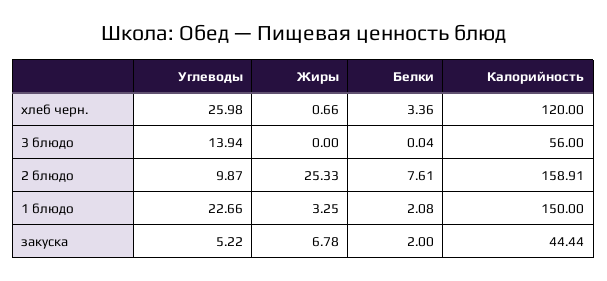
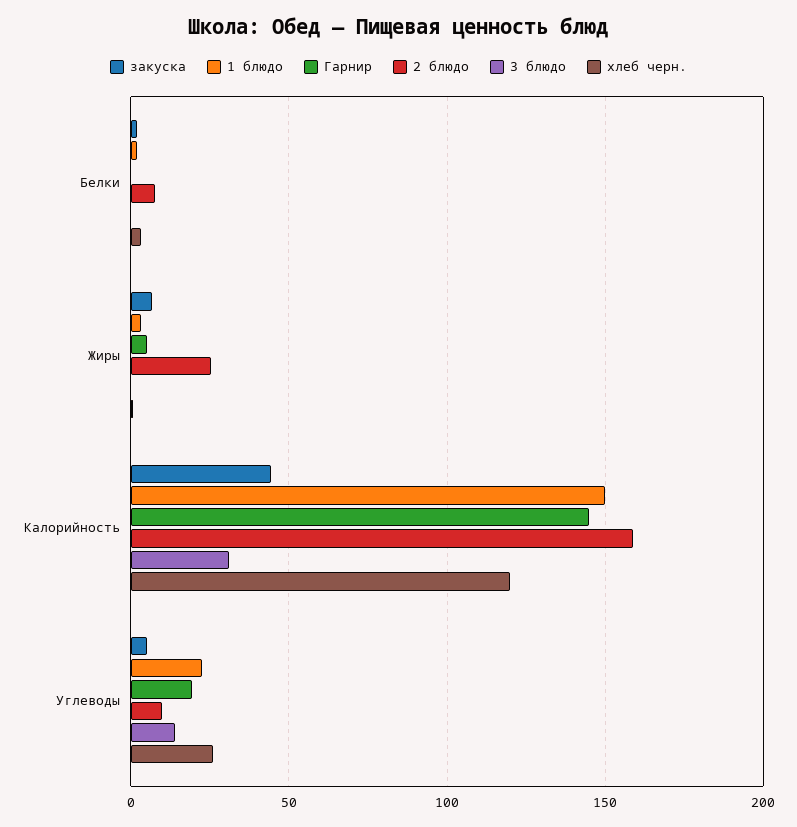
  {
    "хлеб черн.": {
      "Углеводы": 25.98,
      "Жиры": 0.66,
      "Белки": 3.36,
      "Калорийность": 120
    },
    "3 блюдо": {
      "Углеводы": 13.94,
      "Жиры": 0,
      "Белки": 0.04,
-     "Калорийность": 56
+     "Калорийность": 30
    },
    "2 блюдо": {
      "Углеводы": 9.87,
      "Жиры": 25.33,
      "Белки": 7.61,
      "Калорийность": 158.91
    },
    "1 блюдо": {
      "Углеводы": 22.66,
      "Жиры": 3.25,
      "Белки": 2.08,
      "Калорийность": 150
    },
    "закуска": {
      "Углеводы": 5.22,
      "Жиры": 6.78,
      "Белки": 2,
      "Калорийность": 44.44
-   }
+   },
+   "Гарнир": {
+     "Белки": 0,
+     "Жиры": 5,
+     "Калорийность": 145,
+     "Углеводы": 20
+   }
  }

